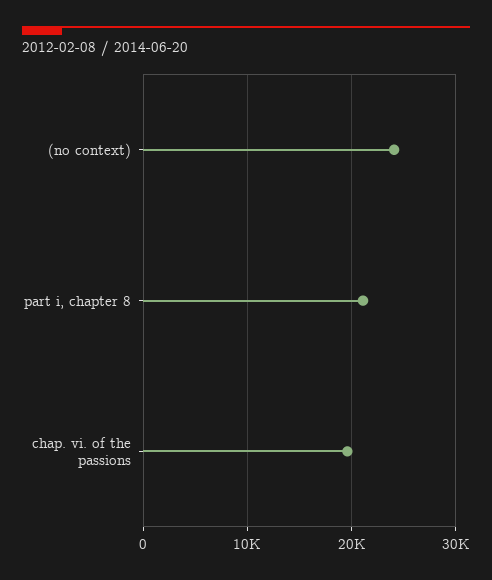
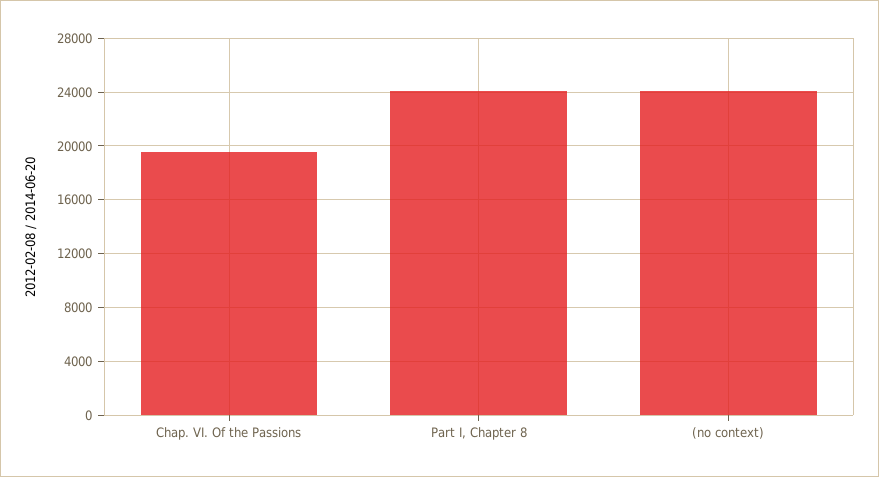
  {
    "(no context)": 24000,
-   "part i, chapter 8": 21000,
+   "part i, chapter 8": 24000,
    "chap. vi. of the passions": 19500
  }

